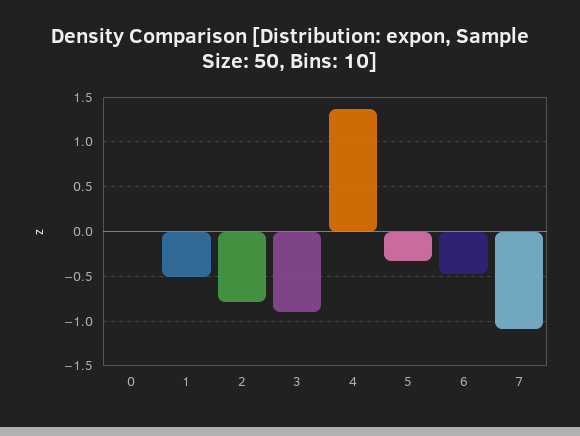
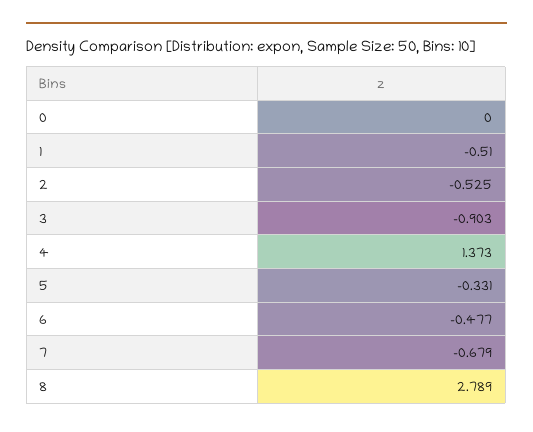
  {
    "0": 0,
    "1": -0.51,
-   "2": -0.8,
+   "2": -0.525,
    "3": -0.903,
    "4": 1.373,
    "5": -0.331,
    "6": -0.477,
-   "7": -1.1
+   "7": -0.679,
+   "8": 2.789
  }

